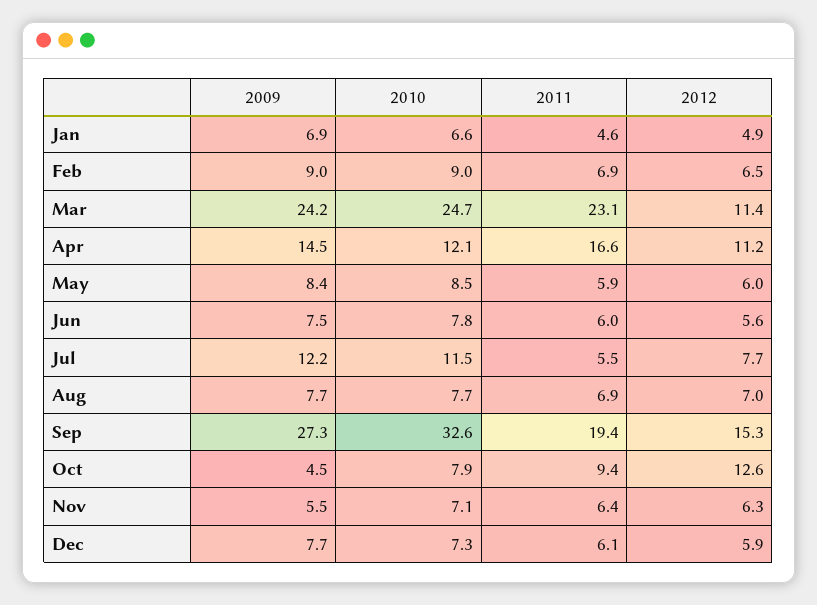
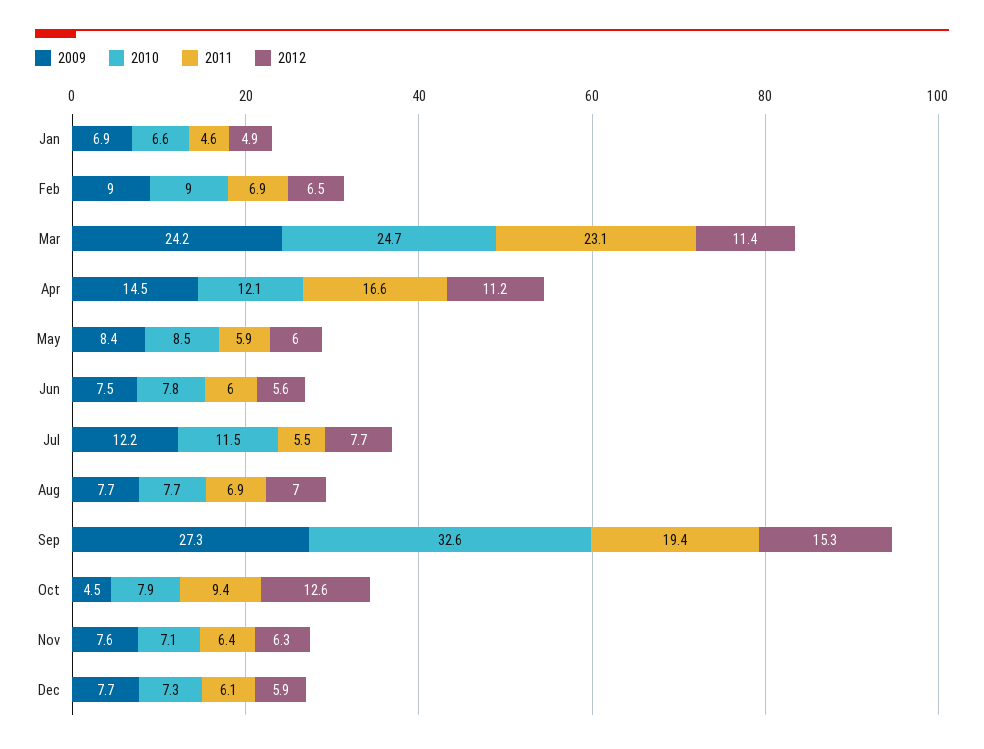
  {
    "2009": {
      "Jan": 6.9,
      "Feb": 9,
      "Mar": 24.2,
      "Apr": 14.5,
      "May": 8.4,
      "Jun": 7.5,
      "Jul": 12.2,
      "Aug": 7.7,
      "Sep": 27.3,
      "Oct": 4.5,
-     "Nov": 5.5,
+     "Nov": 7.6,
      "Dec": 7.7
    },
    "2010": {
      "Jan": 6.6,
      "Feb": 9,
      "Mar": 24.7,
      "Apr": 12.1,
      "May": 8.5,
      "Jun": 7.8,
      "Jul": 11.5,
      "Aug": 7.7,
      "Sep": 32.6,
      "Oct": 7.9,
      "Nov": 7.1,
      "Dec": 7.3
    },
    "2011": {
      "Jan": 4.6,
      "Feb": 6.9,
      "Mar": 23.1,
      "Apr": 16.6,
      "May": 5.9,
      "Jun": 6,
      "Jul": 5.5,
      "Aug": 6.9,
      "Sep": 19.4,
      "Oct": 9.4,
      "Nov": 6.4,
      "Dec": 6.1
    },
    "2012": {
      "Jan": 4.9,
      "Feb": 6.5,
      "Mar": 11.4,
      "Apr": 11.2,
      "May": 6,
      "Jun": 5.6,
      "Jul": 7.7,
      "Aug": 7,
      "Sep": 15.3,
      "Oct": 12.6,
      "Nov": 6.3,
      "Dec": 5.9
    }
  }

